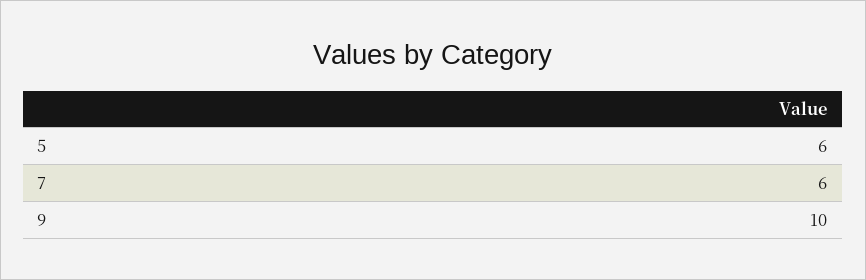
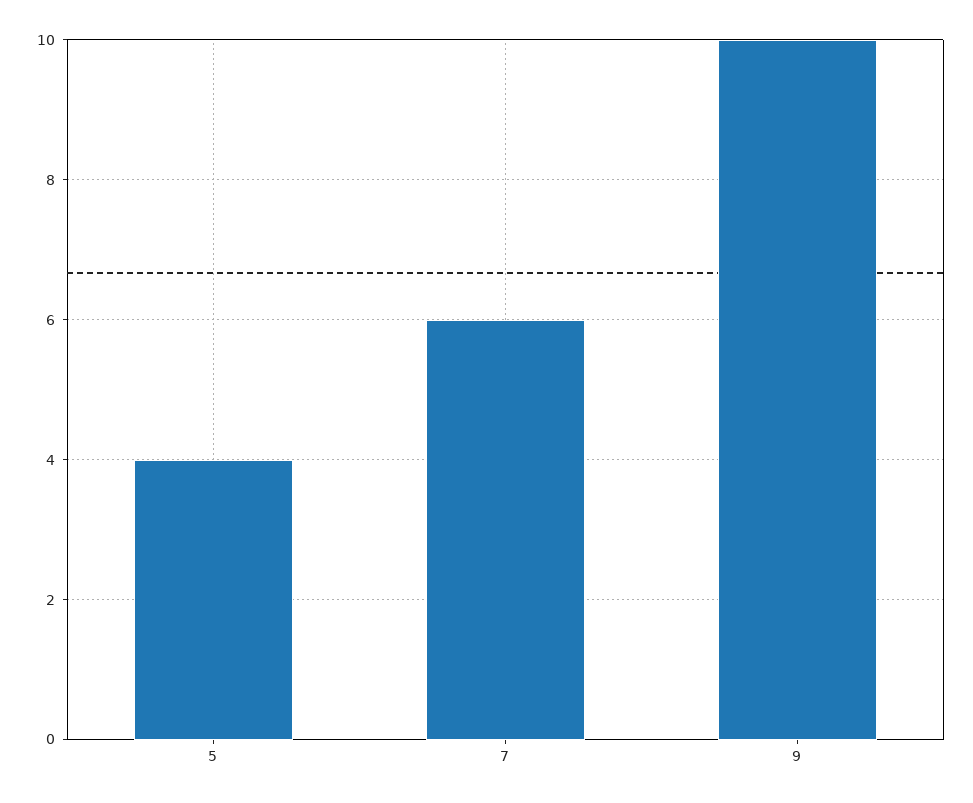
  {
-   "5": 6,
+   "5": 4,
    "7": 6,
    "9": 10
  }

